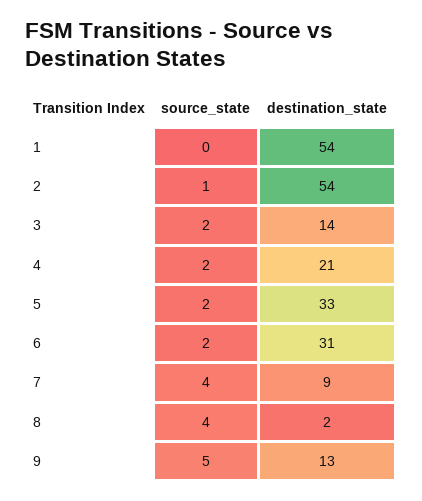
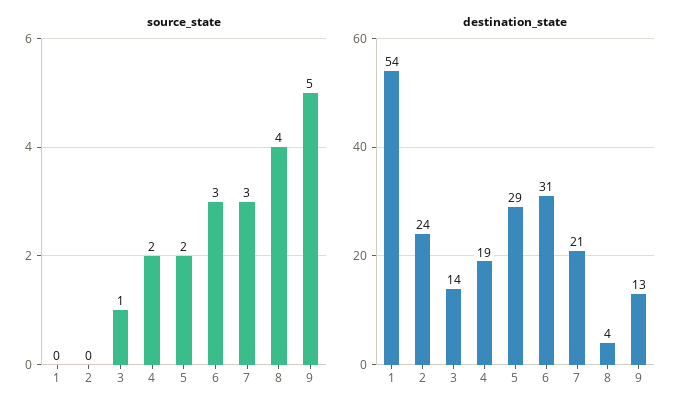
  {
    "source_state": {
      "1": 0,
-     "2": 1,
+     "2": 0,
-     "3": 2,
+     "3": 1,
      "4": 2,
      "5": 2,
-     "6": 2,
+     "6": 3,
-     "7": 4,
+     "7": 3,
      "8": 4,
      "9": 5
    },
    "destination_state": {
      "1": 54,
-     "2": 54,
+     "2": 24,
      "3": 14,
-     "4": 21,
+     "4": 19,
-     "5": 33,
+     "5": 29,
      "6": 31,
-     "7": 9,
+     "7": 21,
-     "8": 2,
+     "8": 4,
      "9": 13
    }
  }

